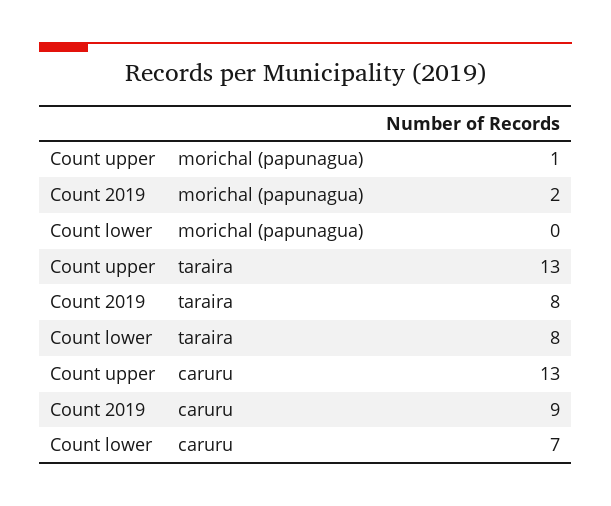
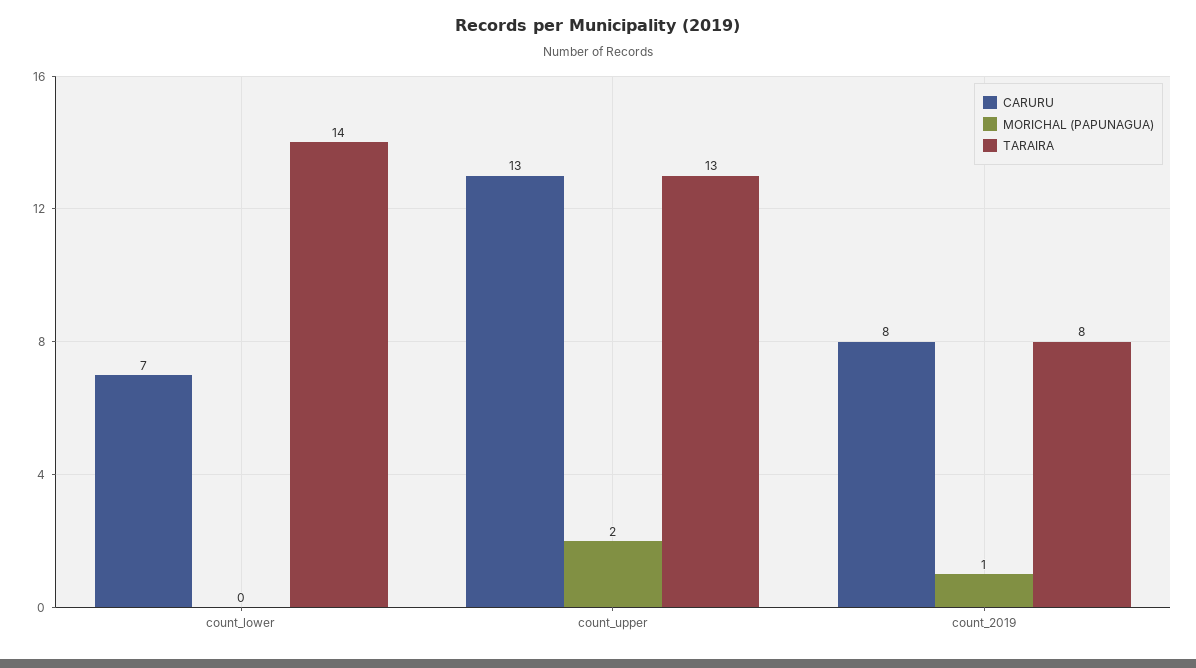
  {
    "morichal (papunagua)": {
-     "Count upper": 1,
+     "Count upper": 2,
-     "Count 2019": 2,
+     "Count 2019": 1,
      "Count lower": 0
    },
    "taraira": {
      "Count upper": 13,
      "Count 2019": 8,
-     "Count lower": 8
+     "Count lower": 14
    },
    "caruru": {
      "Count upper": 13,
-     "Count 2019": 9,
+     "Count 2019": 8,
      "Count lower": 7
    }
  }

